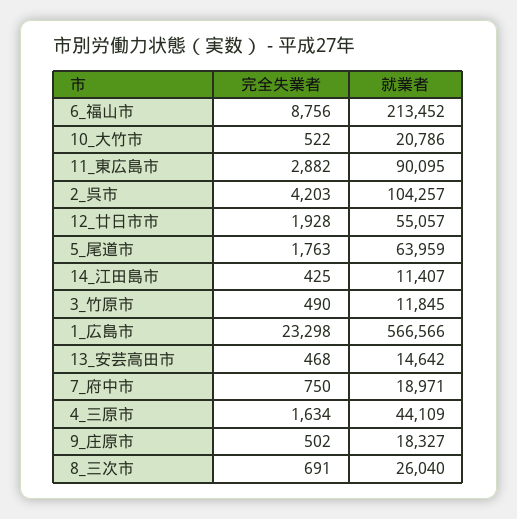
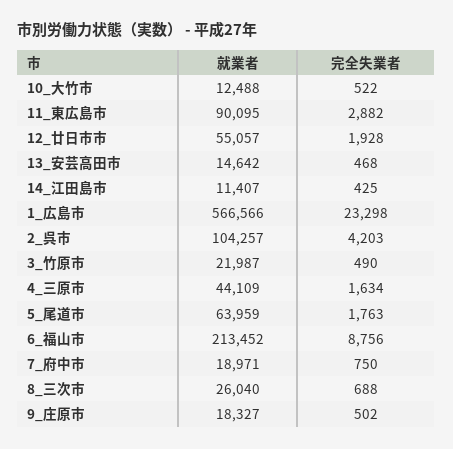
  {
    "完全失業者": {
      "6_福山市": 8756,
      "10_大竹市": 522,
      "11_東広島市": 2882,
      "2_呉市": 4203,
      "12_廿日市市": 1928,
      "5_尾道市": 1763,
      "14_江田島市": 425,
      "3_竹原市": 490,
      "1_広島市": 23298,
      "13_安芸高田市": 468,
      "7_府中市": 750,
      "4_三原市": 1634,
      "9_庄原市": 502,
-     "8_三次市": 691
+     "8_三次市": 688
    },
    "就業者": {
      "6_福山市": 213452,
-     "10_大竹市": 20786,
+     "10_大竹市": 12488,
      "11_東広島市": 90095,
      "2_呉市": 104257,
      "12_廿日市市": 55057,
      "5_尾道市": 63959,
      "14_江田島市": 11407,
-     "3_竹原市": 11845,
+     "3_竹原市": 21987,
      "1_広島市": 566566,
      "13_安芸高田市": 14642,
      "7_府中市": 18971,
      "4_三原市": 44109,
      "9_庄原市": 18327,
      "8_三次市": 26040
    }
  }

